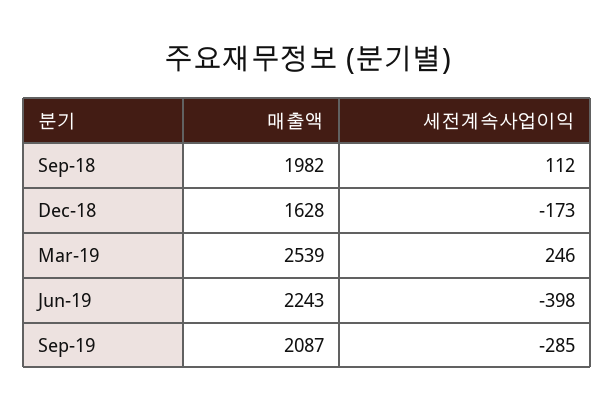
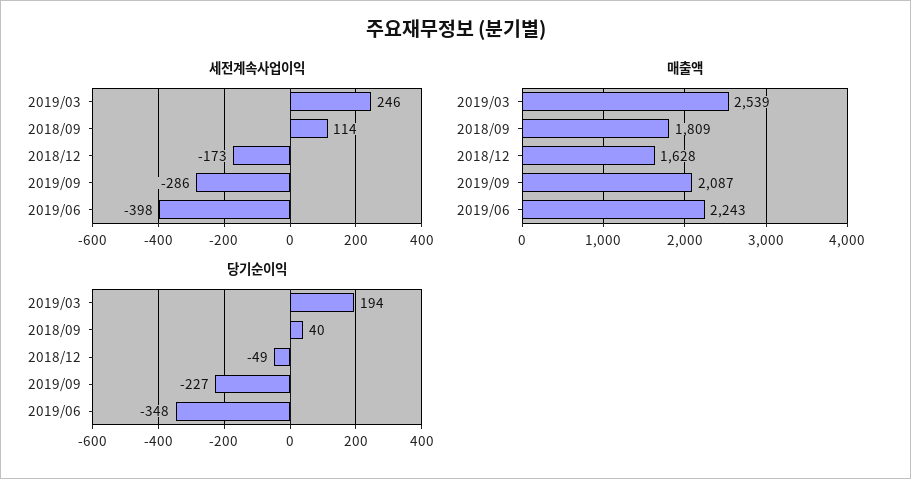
  {
    "매출액": {
-     "Sep-18": 1982,
+     "Sep-18": 1809,
      "Dec-18": 1628,
      "Mar-19": 2539,
      "Jun-19": 2243,
      "Sep-19": 2087
    },
    "세전계속사업이익": {
-     "Sep-18": 112,
+     "Sep-18": 114,
      "Dec-18": -173,
      "Mar-19": 246,
      "Jun-19": -398,
-     "Sep-19": -285
+     "Sep-19": -286
-   }
+   },
+   "당기순이익": {
+     "Mar-19": 194,
+     "Sep-18": 40,
+     "Dec-18": -49,
+     "Sep-19": -227,
+     "Jun-19": -348
+   }
  }

